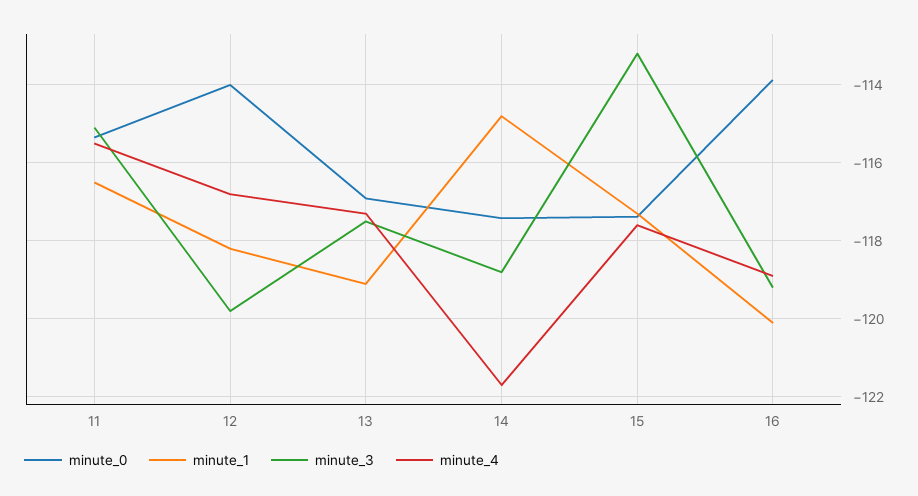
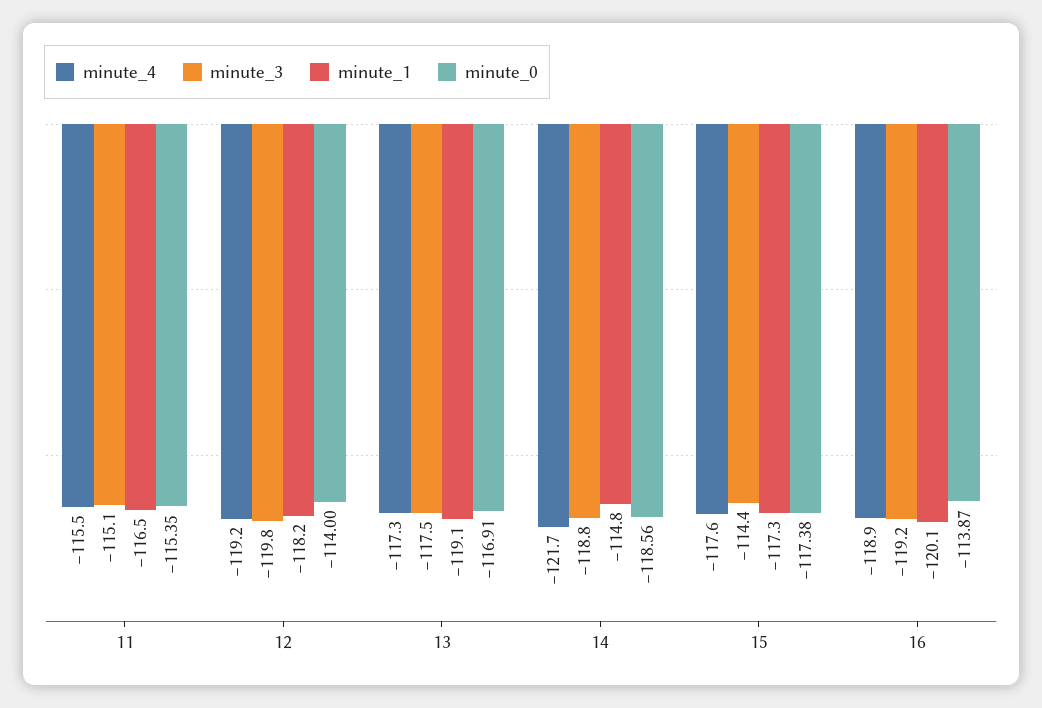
  {
    "minute_0": {
      "11": -115.35,
      "12": -114,
      "13": -116.91,
-     "14": -117.4,
+     "14": -118.56,
      "15": -117.38,
      "16": -113.87
    },
    "minute_1": {
      "11": -116.5,
      "12": -118.2,
      "13": -119.1,
      "14": -114.8,
      "15": -117.3,
      "16": -120.1
    },
    "minute_3": {
      "11": -115.1,
      "12": -119.8,
      "13": -117.5,
      "14": -118.8,
-     "15": -113.2,
+     "15": -114.4,
      "16": -119.2
    },
    "minute_4": {
      "11": -115.5,
-     "12": -116.8,
+     "12": -119.2,
      "13": -117.3,
      "14": -121.7,
      "15": -117.6,
      "16": -118.9
    }
  }

